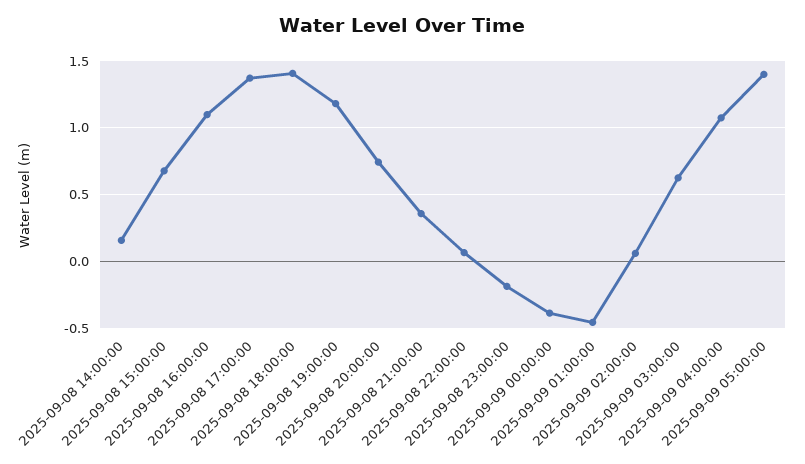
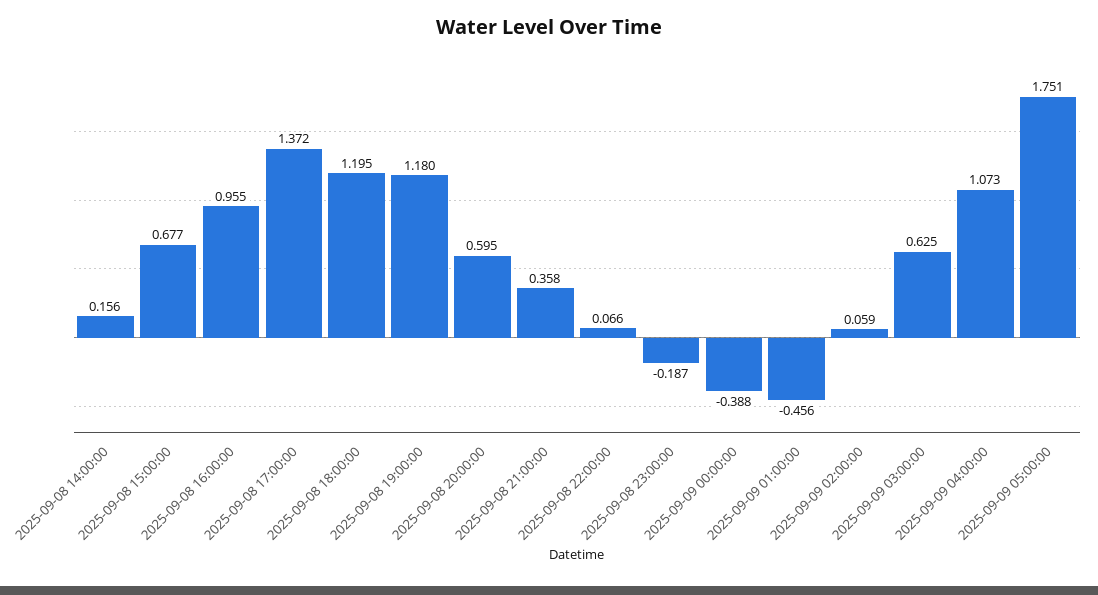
  {
    "2025-09-08 14:00:00": 0.156,
    "2025-09-08 15:00:00": 0.677,
-   "2025-09-08 16:00:00": 1.1,
+   "2025-09-08 16:00:00": 0.955,
    "2025-09-08 17:00:00": 1.372,
-   "2025-09-08 18:00:00": 1.4,
+   "2025-09-08 18:00:00": 1.195,
    "2025-09-08 19:00:00": 1.18,
-   "2025-09-08 20:00:00": 0.75,
+   "2025-09-08 20:00:00": 0.595,
    "2025-09-08 21:00:00": 0.358,
    "2025-09-08 22:00:00": 0.066,
    "2025-09-08 23:00:00": -0.187,
    "2025-09-09 00:00:00": -0.388,
    "2025-09-09 01:00:00": -0.456,
    "2025-09-09 02:00:00": 0.059,
    "2025-09-09 03:00:00": 0.625,
    "2025-09-09 04:00:00": 1.073,
-   "2025-09-09 05:00:00": 1.4
+   "2025-09-09 05:00:00": 1.751
  }

